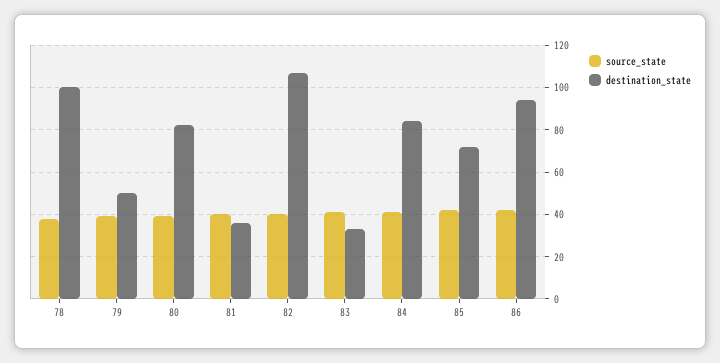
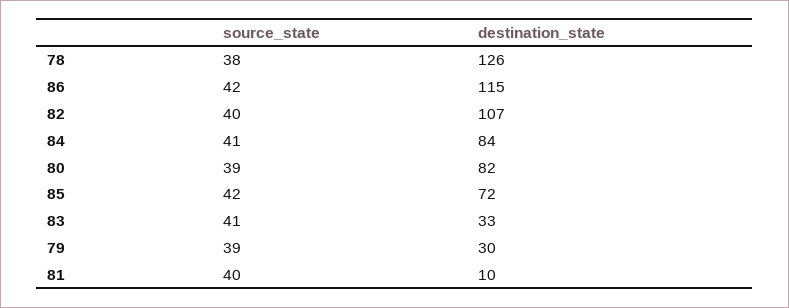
  {
    "source_state": {
      "78": 38,
      "79": 39,
      "80": 39,
      "81": 40,
      "82": 40,
      "83": 41,
      "84": 41,
      "85": 42,
      "86": 42
    },
    "destination_state": {
-     "78": 100,
+     "78": 126,
-     "79": 50,
+     "79": 30,
      "80": 82,
-     "81": 35,
+     "81": 10,
      "82": 107,
      "83": 33,
      "84": 84,
      "85": 72,
-     "86": 95
+     "86": 115
    }
  }

